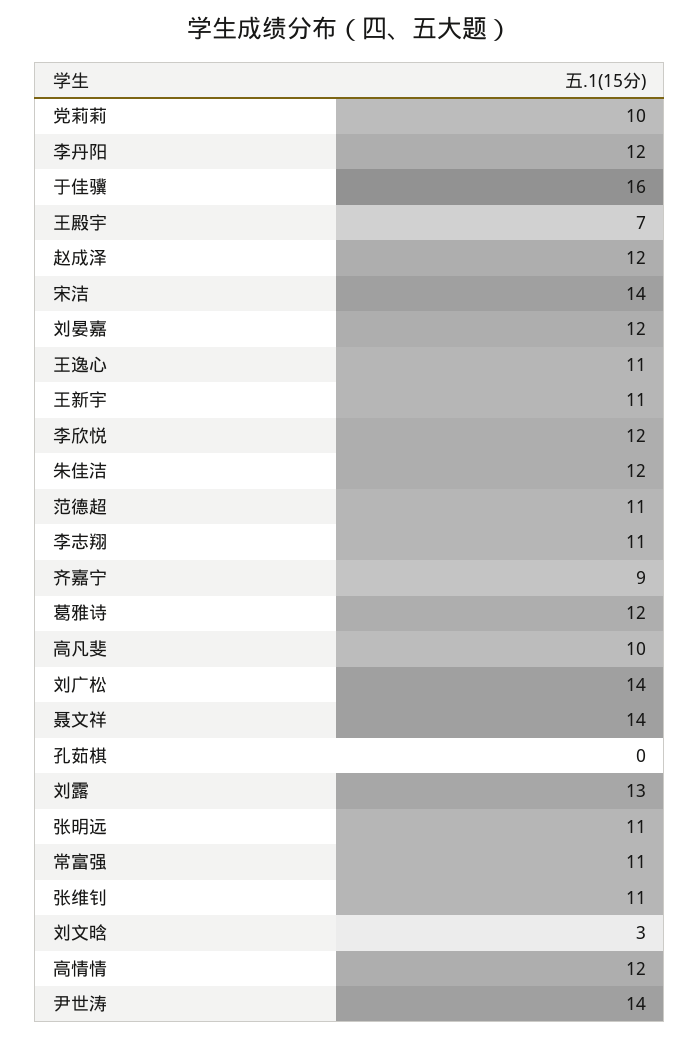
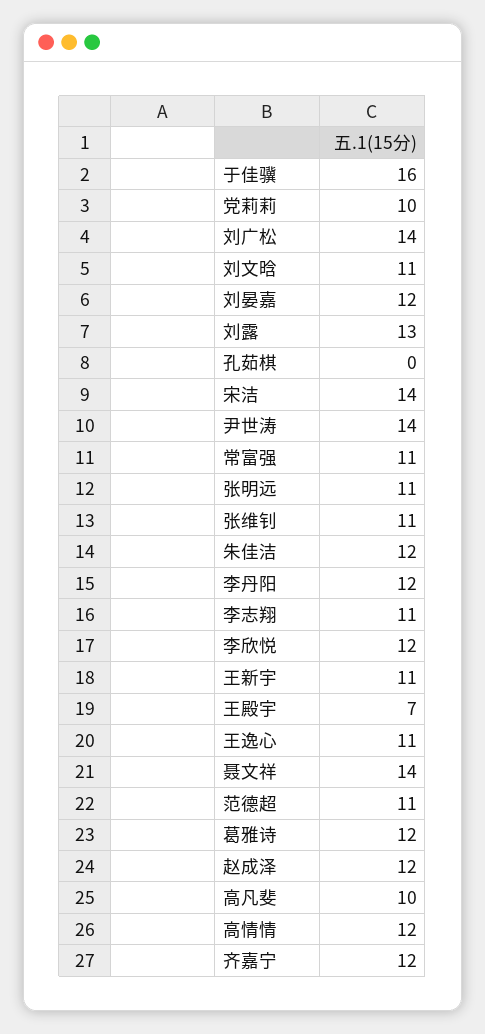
  {
    "党莉莉": 10,
    "李丹阳": 12,
    "于佳骥": 16,
    "王殿宇": 7,
    "赵成泽": 12,
    "宋洁": 14,
    "刘晏嘉": 12,
    "王逸心": 11,
    "王新宇": 11,
    "李欣悦": 12,
    "朱佳洁": 12,
    "范德超": 11,
    "李志翔": 11,
-   "齐嘉宁": 9,
+   "齐嘉宁": 12,
    "葛雅诗": 12,
    "高凡斐": 10,
    "刘广松": 14,
    "聂文祥": 14,
    "孔茹棋": 0,
    "刘露": 13,
    "张明远": 11,
    "常富强": 11,
    "张维钊": 11,
-   "刘文晗": 3,
+   "刘文晗": 11,
    "高情情": 12,
    "尹世涛": 14
  }

